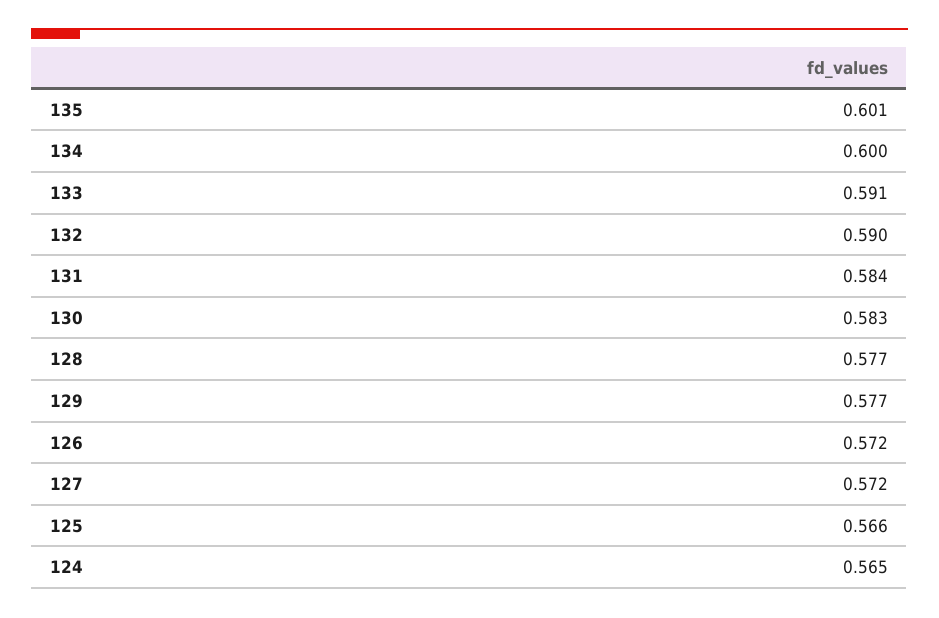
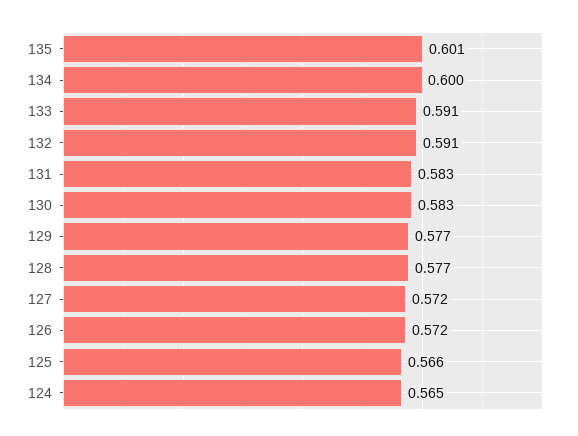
  {
    "135": 0.601,
    "134": 0.6,
    "133": 0.591,
-   "132": 0.59,
+   "132": 0.591,
-   "131": 0.584,
+   "131": 0.583,
    "130": 0.583,
    "128": 0.577,
    "129": 0.577,
    "126": 0.572,
    "127": 0.572,
    "125": 0.566,
    "124": 0.565
  }

